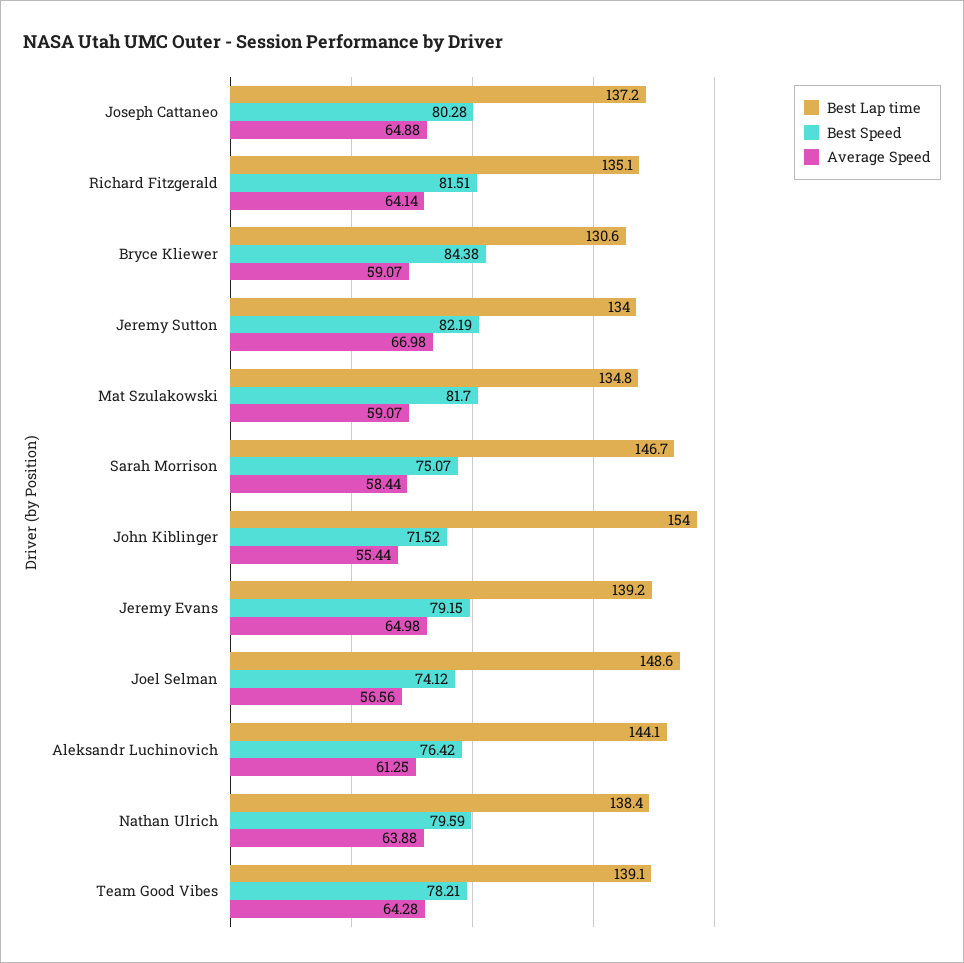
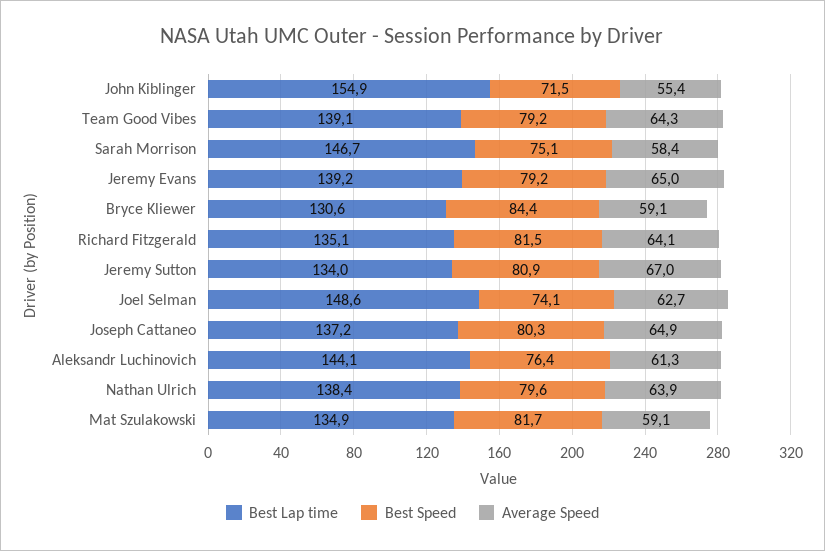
  {
    "Best Lap time": {
      "Joseph Cattaneo": 137.2,
      "Richard Fitzgerald": 135.1,
      "Bryce Kliewer": 130.6,
      "Jeremy Sutton": 134,
-     "Mat Szulakowski": 134.8,
+     "Mat Szulakowski": 134.9,
      "Sarah Morrison": 146.7,
-     "John Kiblinger": 154,
+     "John Kiblinger": 154.9,
      "Jeremy Evans": 139.2,
      "Joel Selman": 148.6,
      "Aleksandr Luchinovich": 144.1,
      "Nathan Ulrich": 138.4,
      "Team Good Vibes": 139.1
    },
    "Best Speed": {
      "Joseph Cattaneo": 80.28,
      "Richard Fitzgerald": 81.51,
      "Bryce Kliewer": 84.38,
-     "Jeremy Sutton": 82.19,
+     "Jeremy Sutton": 80.9,
      "Mat Szulakowski": 81.7,
      "Sarah Morrison": 75.07,
      "John Kiblinger": 71.52,
      "Jeremy Evans": 79.15,
      "Joel Selman": 74.12,
      "Aleksandr Luchinovich": 76.42,
      "Nathan Ulrich": 79.59,
-     "Team Good Vibes": 78.21
+     "Team Good Vibes": 79.2
    },
    "Average Speed": {
      "Joseph Cattaneo": 64.88,
      "Richard Fitzgerald": 64.14,
      "Bryce Kliewer": 59.07,
      "Jeremy Sutton": 66.98,
      "Mat Szulakowski": 59.07,
      "Sarah Morrison": 58.44,
      "John Kiblinger": 55.44,
      "Jeremy Evans": 64.98,
-     "Joel Selman": 56.56,
+     "Joel Selman": 62.7,
      "Aleksandr Luchinovich": 61.25,
      "Nathan Ulrich": 63.88,
      "Team Good Vibes": 64.28
    }
  }

